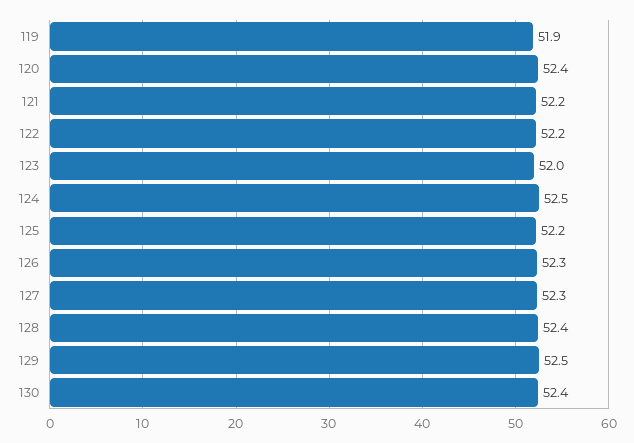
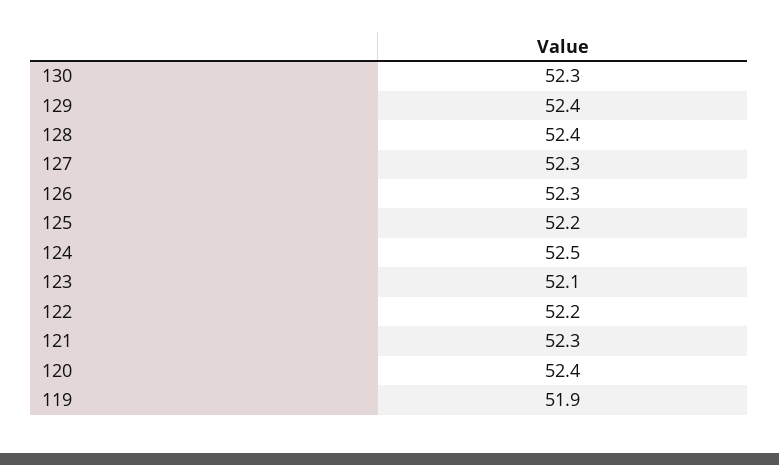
  {
    "119": 51.9,
    "120": 52.4,
-   "121": 52.2,
+   "121": 52.3,
    "122": 52.2,
-   "123": 52,
+   "123": 52.1,
    "124": 52.5,
    "125": 52.2,
    "126": 52.3,
    "127": 52.3,
    "128": 52.4,
-   "129": 52.5,
+   "129": 52.4,
-   "130": 52.4
+   "130": 52.3
  }

